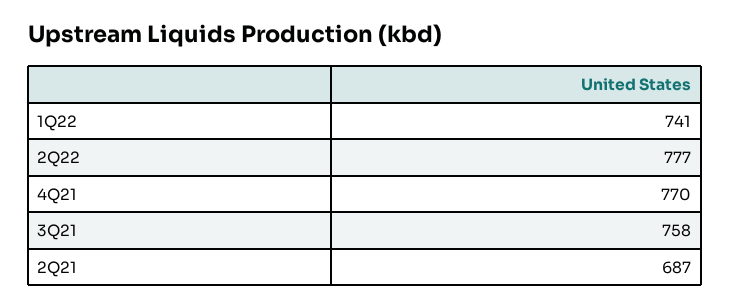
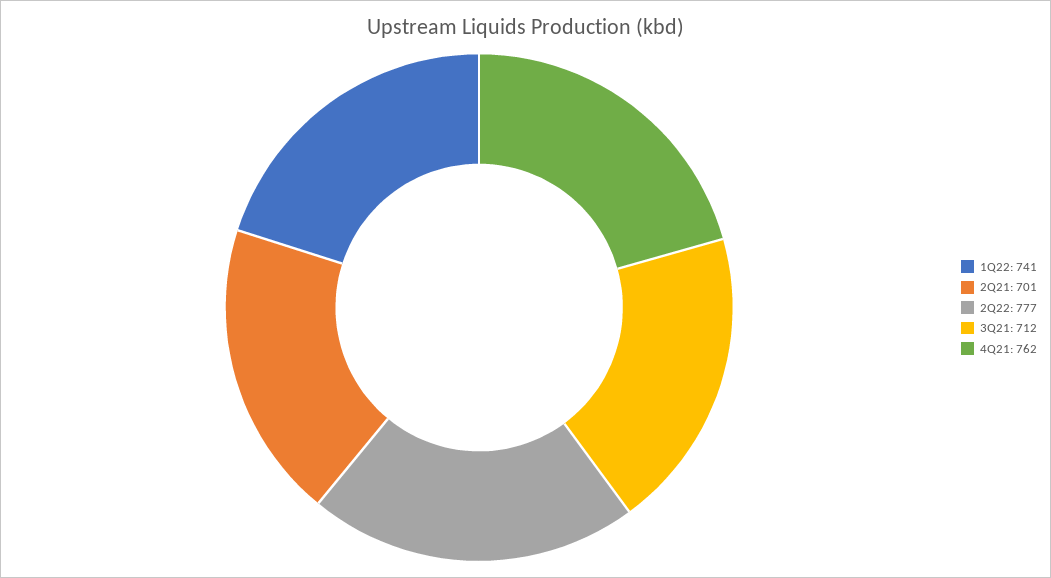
  {
    "1Q22": 741,
    "2Q22": 777,
-   "4Q21": 770,
+   "4Q21": 762,
-   "3Q21": 758,
+   "3Q21": 712,
-   "2Q21": 687
+   "2Q21": 701
  }

